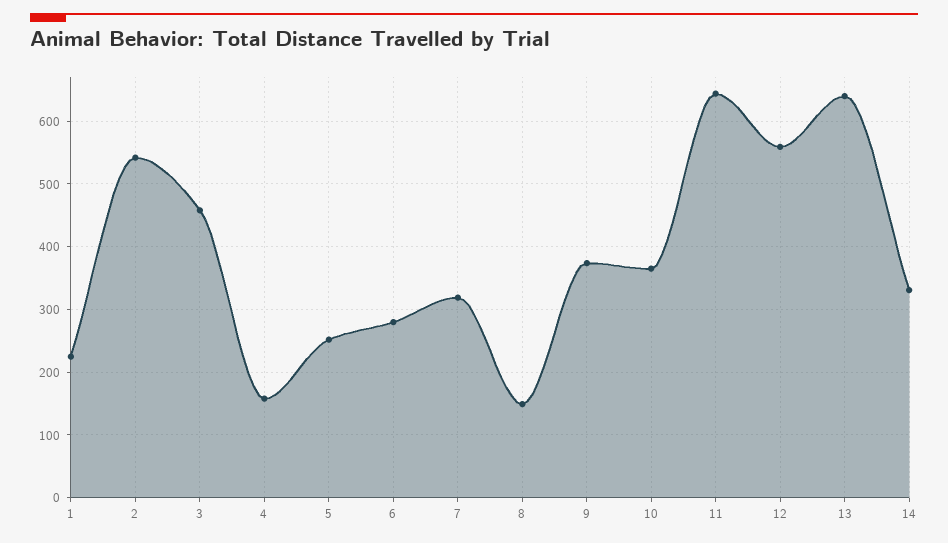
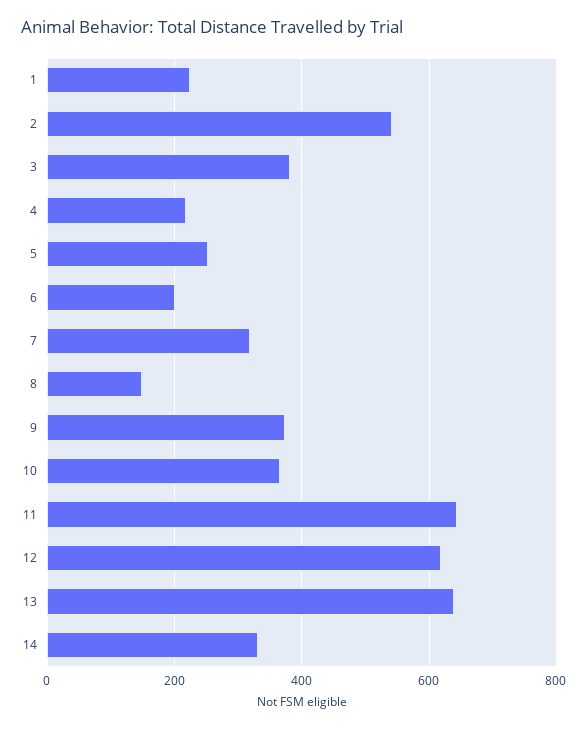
  {
    "1": 230,
    "2": 540,
-   "3": 460,
+   "3": 380,
-   "4": 160,
+   "4": 220,
    "5": 250,
-   "6": 280,
+   "6": 200,
    "7": 320,
    "8": 150,
    "9": 370,
    "10": 370,
    "11": 640,
-   "12": 560,
+   "12": 620,
    "13": 640,
    "14": 330
  }

